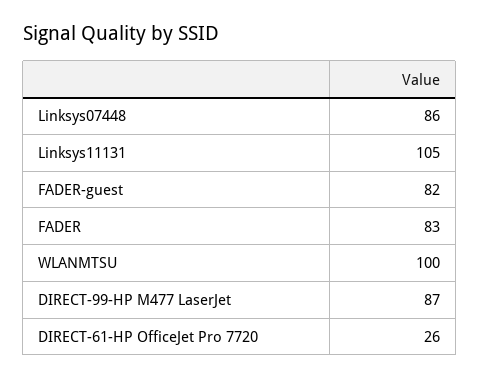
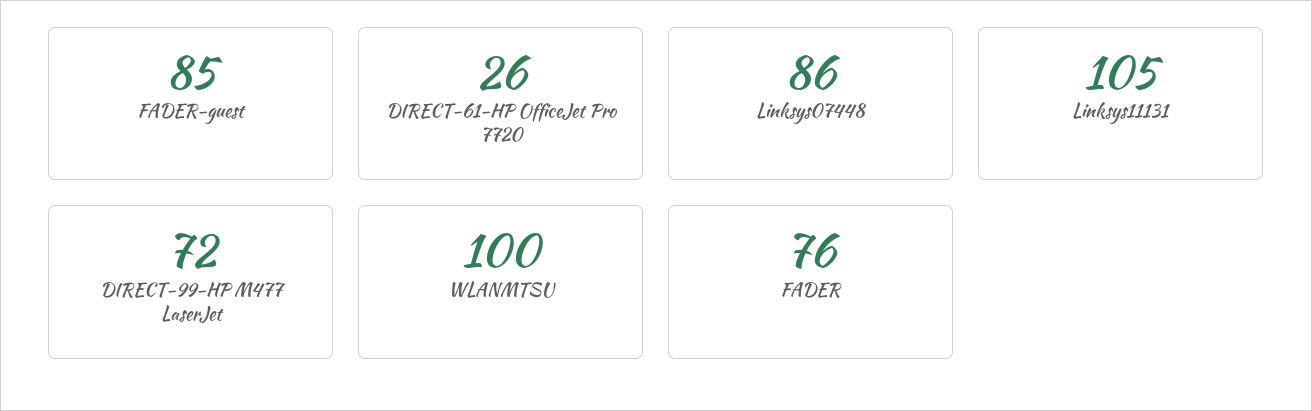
  {
    "Linksys07448": 86,
    "Linksys11131": 105,
-   "FADER-guest": 82,
+   "FADER-guest": 85,
-   "FADER": 83,
+   "FADER": 76,
    "WLANMTSU": 100,
-   "DIRECT-99-HP M477 LaserJet": 87,
+   "DIRECT-99-HP M477 LaserJet": 72,
    "DIRECT-61-HP OfficeJet Pro 7720": 26
  }

